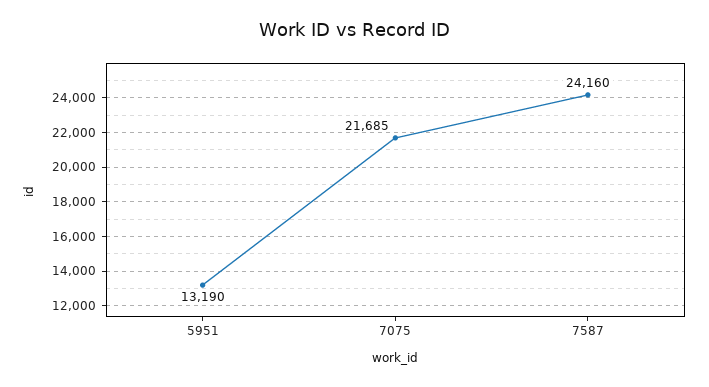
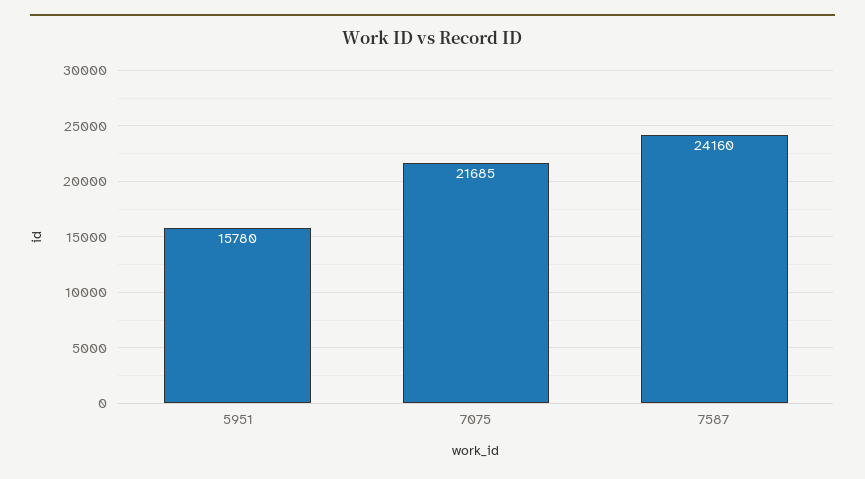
  {
-   "5951": 13190,
+   "5951": 15780,
    "7075": 21685,
    "7587": 24160
  }

